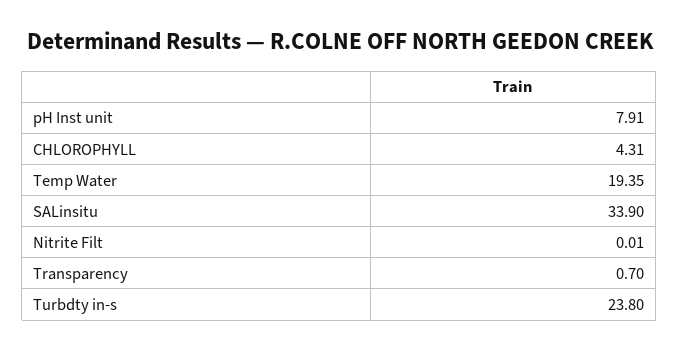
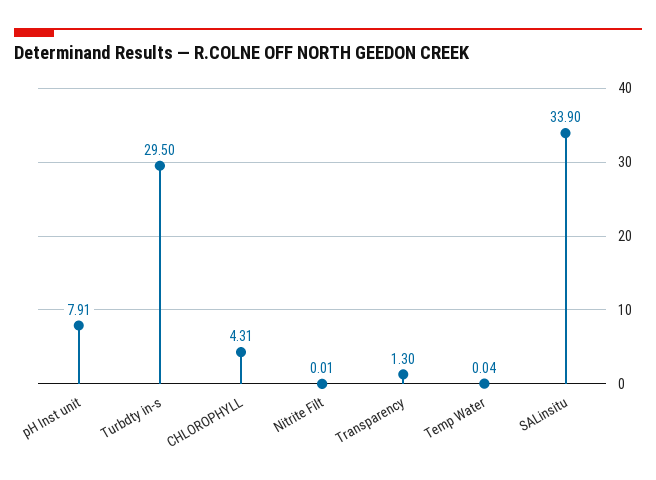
  {
    "pH Inst unit": 7.91,
    "CHLOROPHYLL": 4.31,
-   "Temp Water": 19.35,
+   "Temp Water": 0.04,
    "SALinsitu": 33.9,
    "Nitrite Filt": 0.01,
-   "Transparency": 0.7,
+   "Transparency": 1.3,
-   "Turbdty in-s": 23.8
+   "Turbdty in-s": 29.5
  }

